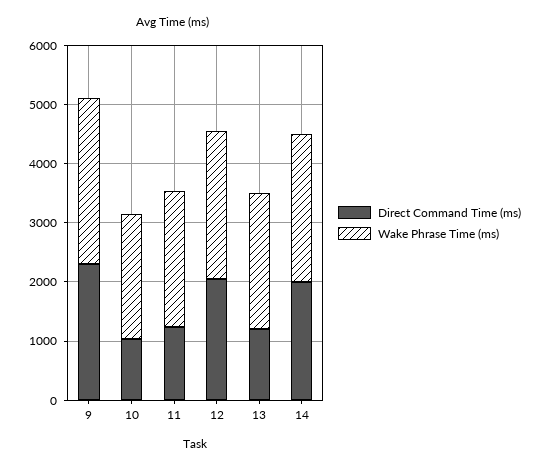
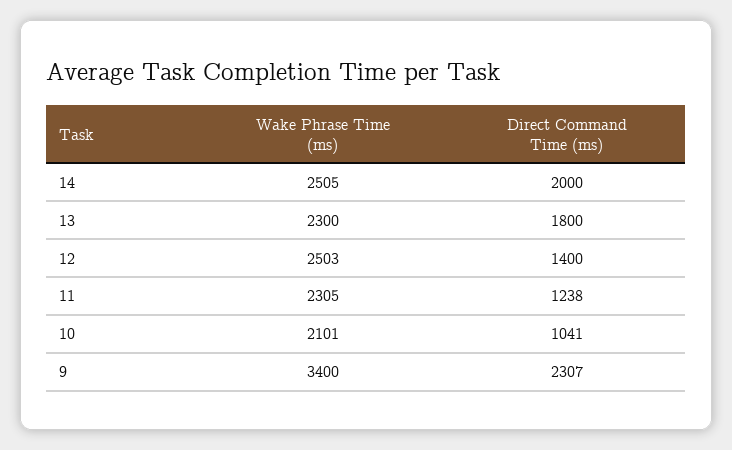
  {
    "Direct Command Time (ms)": {
      "9": 2307,
      "10": 1041,
      "11": 1238,
-     "12": 2000,
+     "12": 1400,
-     "13": 1200,
+     "13": 1800,
      "14": 2000
    },
    "Wake Phrase Time (ms)": {
-     "9": 2800,
+     "9": 3400,
      "10": 2101,
      "11": 2305,
      "12": 2503,
      "13": 2300,
      "14": 2505
    }
  }

